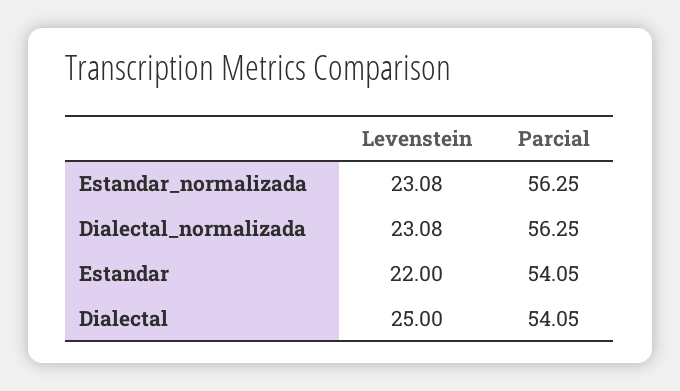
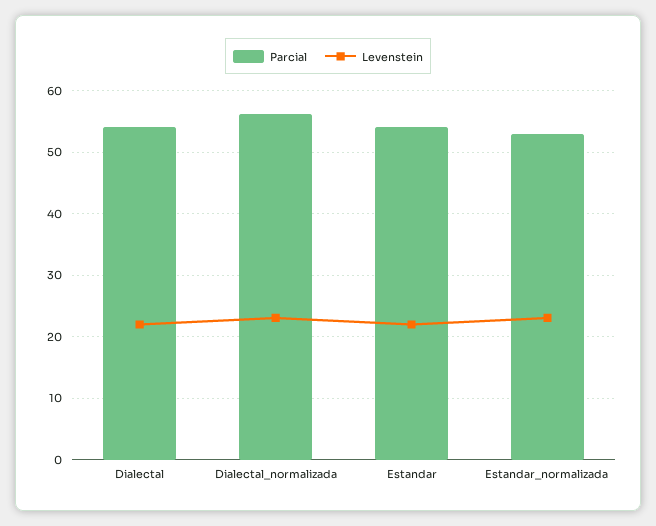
  {
    "Levenstein": {
      "Estandar_normalizada": 23.08,
      "Dialectal_normalizada": 23.08,
      "Estandar": 22,
-     "Dialectal": 25
+     "Dialectal": 22
    },
    "Parcial": {
-     "Estandar_normalizada": 56.25,
+     "Estandar_normalizada": 53,
      "Dialectal_normalizada": 56.25,
      "Estandar": 54.05,
      "Dialectal": 54.05
    }
  }

